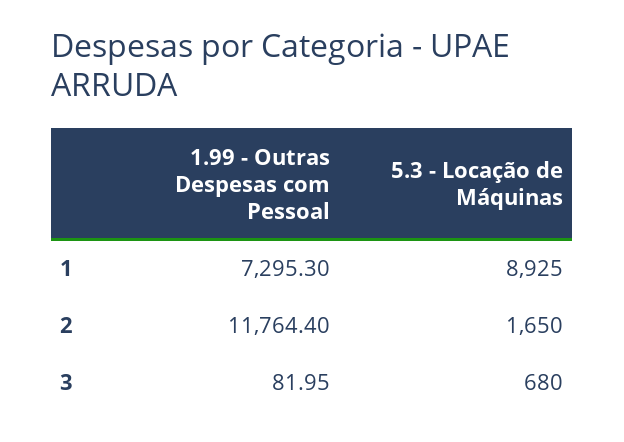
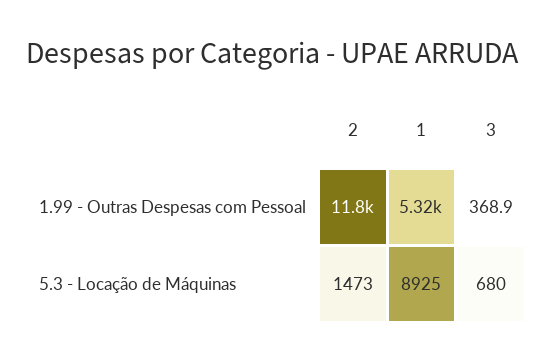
  {
    "1.99 - Outras Despesas com Pessoal": {
-     "1": 7295.3,
+     "1": 5320,
      "2": 11764.4,
-     "3": 81.95
+     "3": 368.9
    },
    "5.3 - Locação de Máquinas": {
      "1": 8925,
-     "2": 1650,
+     "2": 1473,
      "3": 680
    }
  }

